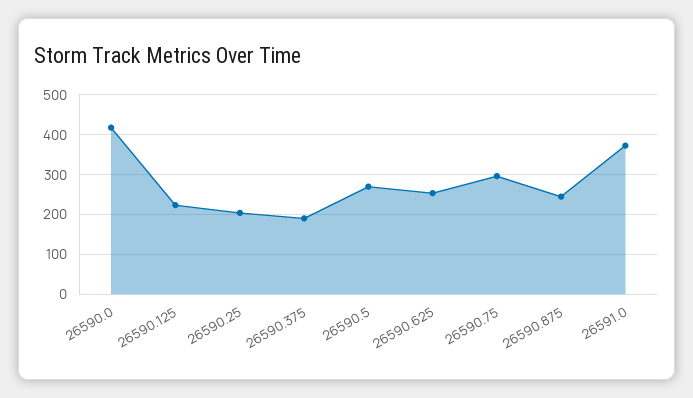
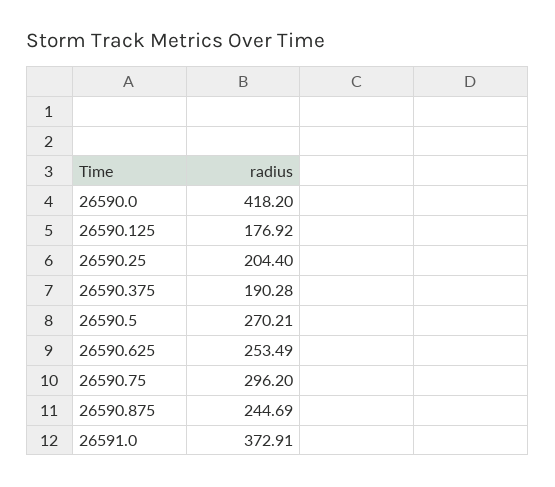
  {
    "26590.0": 418.2,
-   "26590.125": 220,
+   "26590.125": 176.92,
    "26590.25": 204.4,
    "26590.375": 190.28,
    "26590.5": 270.21,
    "26590.625": 253.49,
    "26590.75": 296.2,
    "26590.875": 244.69,
    "26591.0": 372.91
  }

